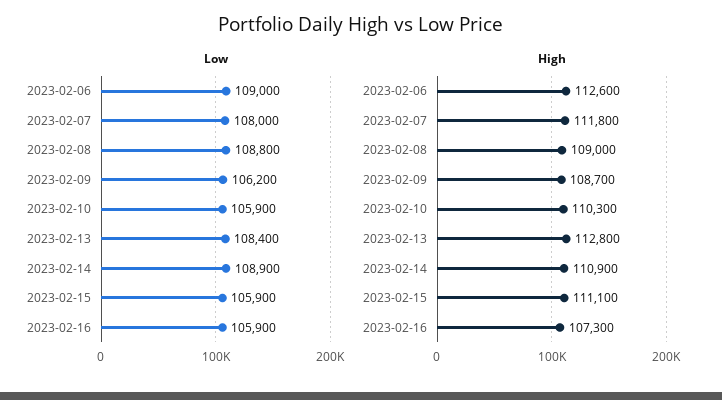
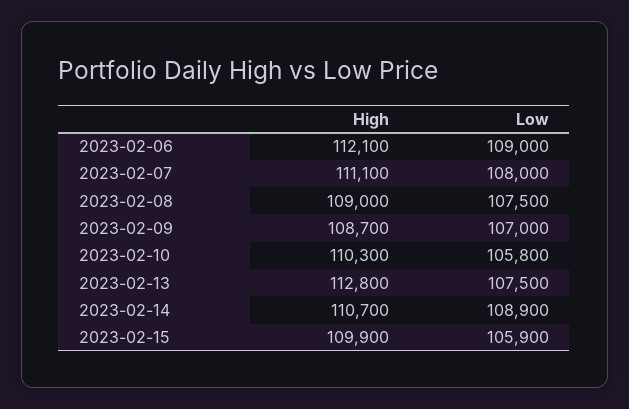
  {
    "Low": {
      "2023-02-06": 109000,
      "2023-02-07": 108000,
-     "2023-02-08": 108800,
+     "2023-02-08": 107500,
-     "2023-02-09": 106200,
+     "2023-02-09": 107000,
-     "2023-02-10": 105900,
+     "2023-02-10": 105800,
-     "2023-02-13": 108400,
+     "2023-02-13": 107500,
      "2023-02-14": 108900,
-     "2023-02-15": 105900,
+     "2023-02-15": 105900
-     "2023-02-16": 105900
    },
    "High": {
-     "2023-02-06": 112600,
+     "2023-02-06": 112100,
-     "2023-02-07": 111800,
+     "2023-02-07": 111100,
      "2023-02-08": 109000,
      "2023-02-09": 108700,
      "2023-02-10": 110300,
      "2023-02-13": 112800,
-     "2023-02-14": 110900,
+     "2023-02-14": 110700,
-     "2023-02-15": 111100,
+     "2023-02-15": 109900
-     "2023-02-16": 107300
    }
  }

